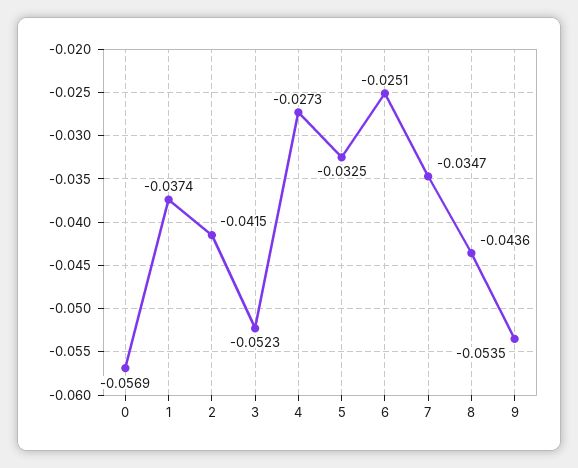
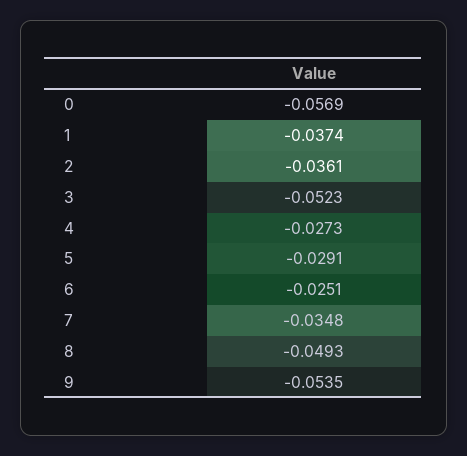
  {
    "0": -0.0569,
    "1": -0.0374,
-   "2": -0.0415,
+   "2": -0.0361,
    "3": -0.0523,
    "4": -0.0273,
-   "5": -0.0325,
+   "5": -0.0291,
    "6": -0.0251,
-   "7": -0.0347,
+   "7": -0.0348,
-   "8": -0.0436,
+   "8": -0.0493,
    "9": -0.0535
  }

